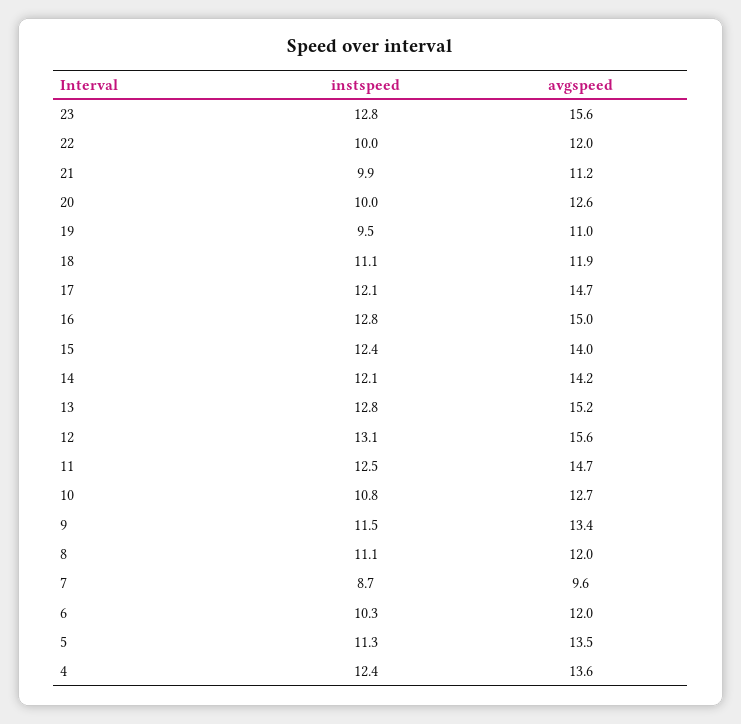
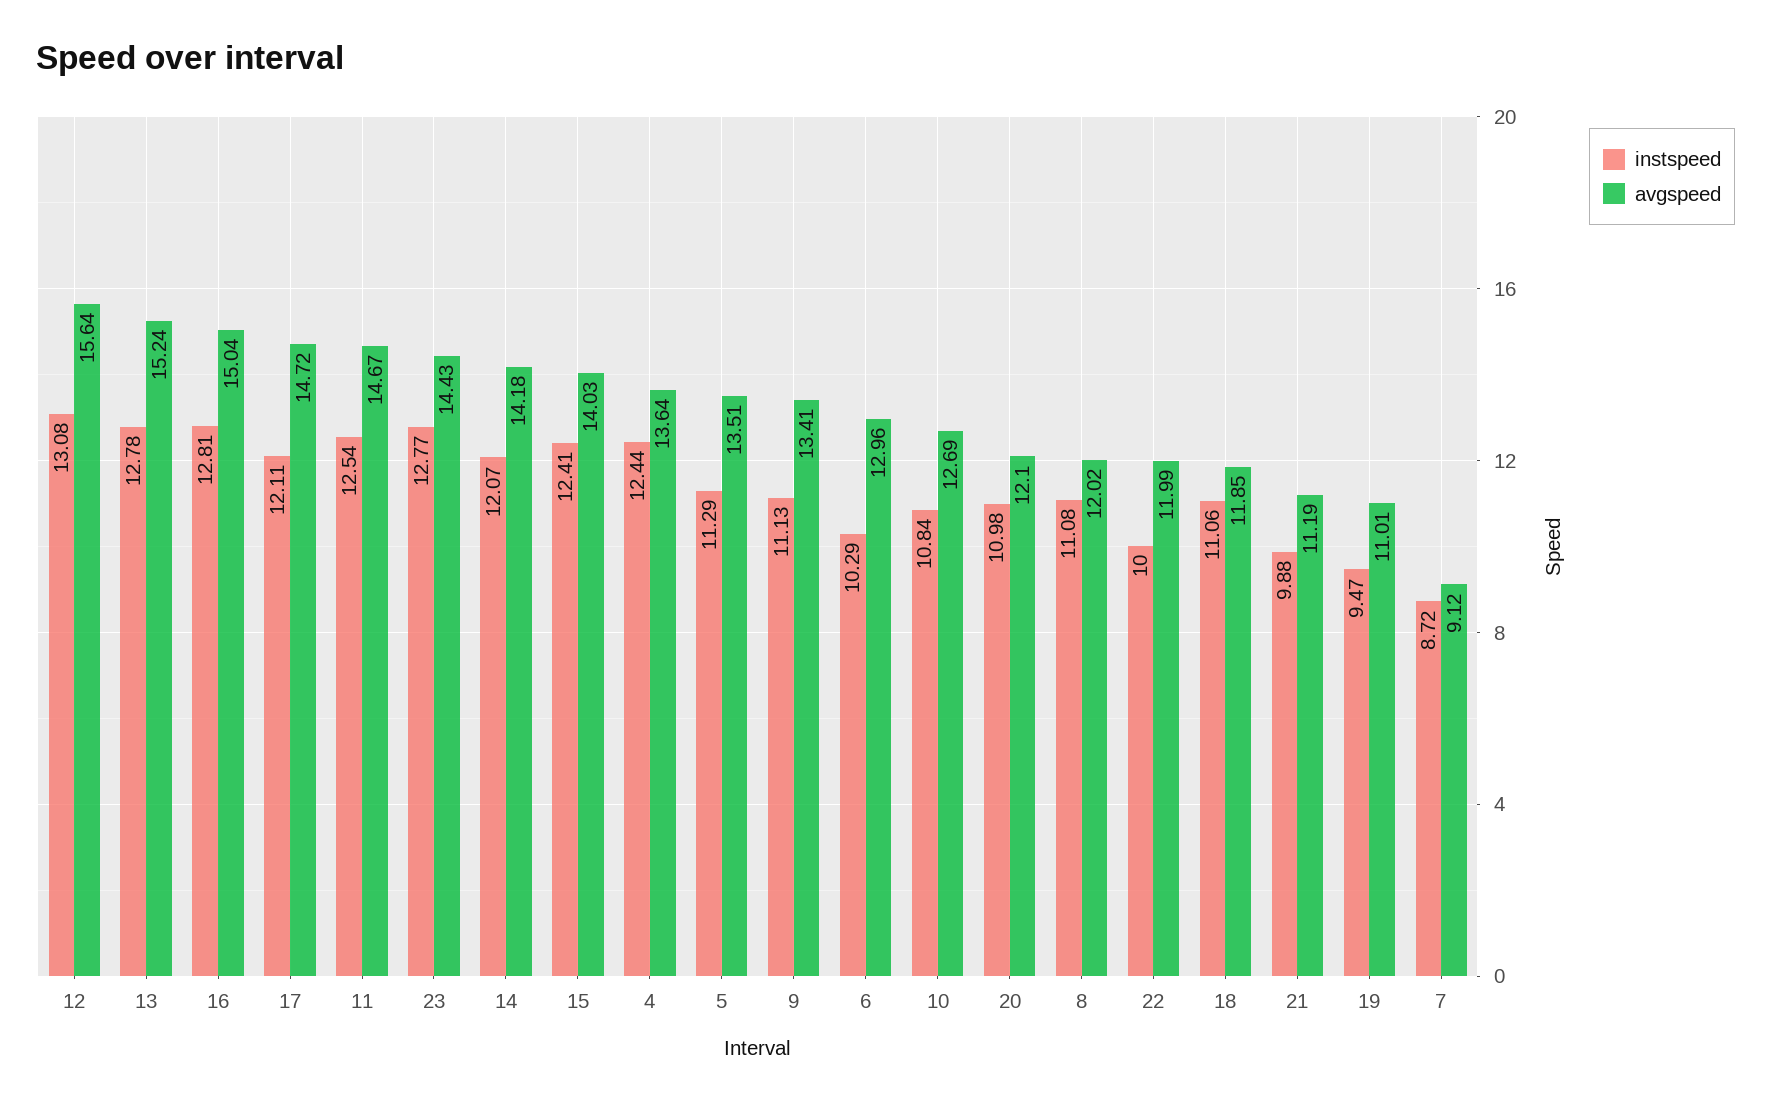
  {
    "instspeed": {
      "23": 12.77,
      "22": 10,
      "21": 9.88,
-     "20": 10,
+     "20": 10.98,
      "19": 9.47,
      "18": 11.06,
      "17": 12.11,
      "16": 12.81,
      "15": 12.41,
      "14": 12.07,
      "13": 12.78,
      "12": 13.08,
      "11": 12.54,
      "10": 10.84,
-     "9": 11.5,
+     "9": 11.13,
      "8": 11.08,
      "7": 8.72,
      "6": 10.29,
      "5": 11.29,
      "4": 12.44
    },
    "avgspeed": {
-     "23": 15.6,
+     "23": 14.43,
      "22": 11.99,
      "21": 11.19,
-     "20": 12.6,
+     "20": 12.1,
      "19": 11.01,
      "18": 11.85,
      "17": 14.72,
      "16": 15.04,
      "15": 14.03,
      "14": 14.18,
      "13": 15.24,
      "12": 15.64,
      "11": 14.67,
      "10": 12.69,
      "9": 13.41,
      "8": 12.02,
-     "7": 9.6,
+     "7": 9.12,
-     "6": 12,
+     "6": 12.96,
      "5": 13.51,
      "4": 13.64
    }
  }

